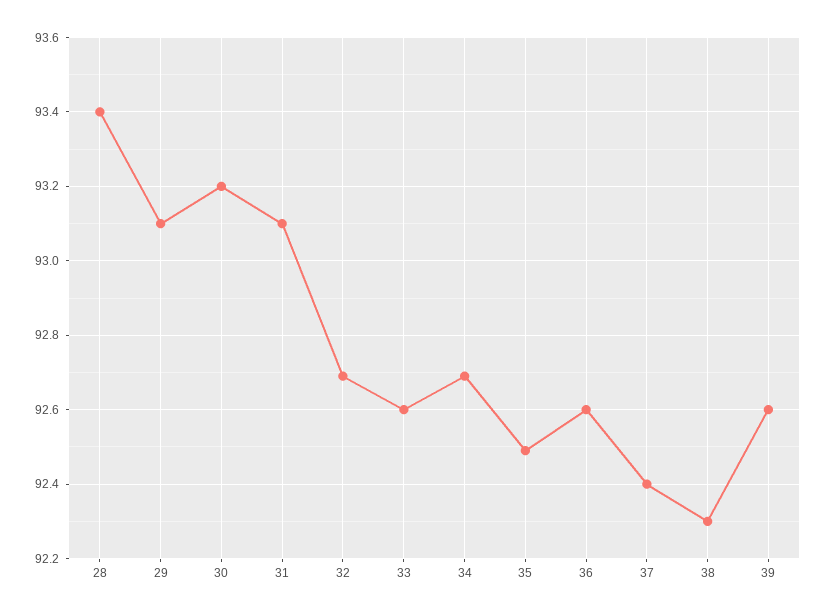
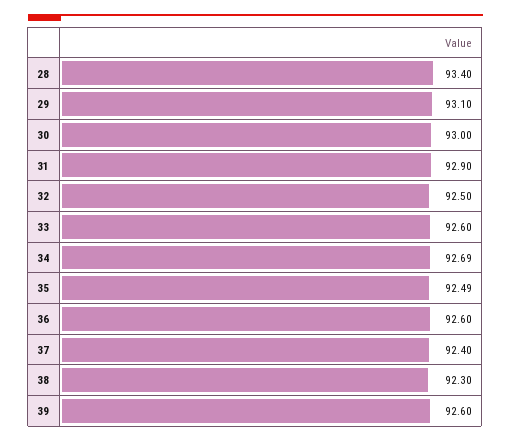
  {
    "28": 93.4,
    "29": 93.1,
-   "30": 93.2,
+   "30": 93,
-   "31": 93.1,
+   "31": 92.9,
-   "32": 92.7,
+   "32": 92.5,
    "33": 92.6,
    "34": 92.69,
    "35": 92.49,
    "36": 92.6,
    "37": 92.4,
    "38": 92.3,
    "39": 92.6
  }

